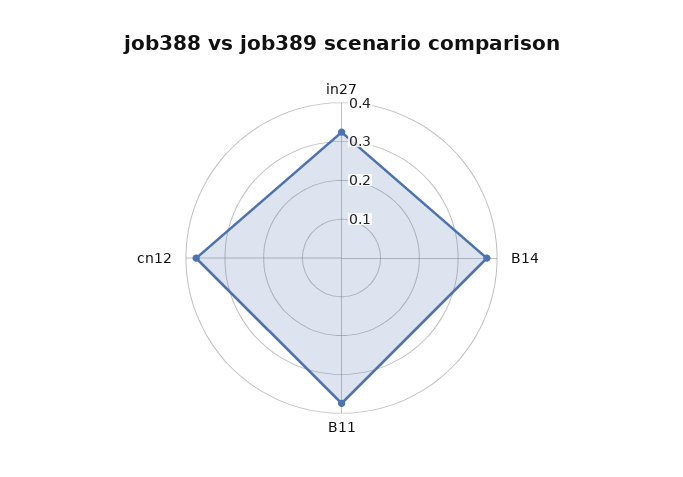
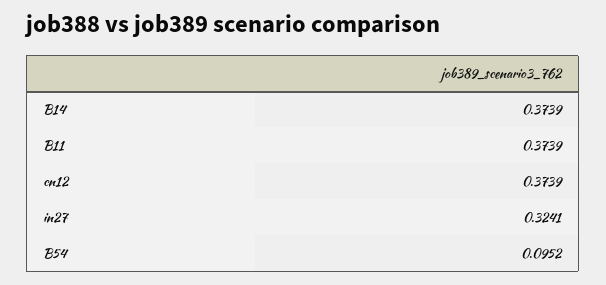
  {
    "in27": 0.3241,
    "B14": 0.3739,
    "B11": 0.3739,
-   "cn12": 0.3739
+   "cn12": 0.3739,
+   "B54": 0.0952
  }

